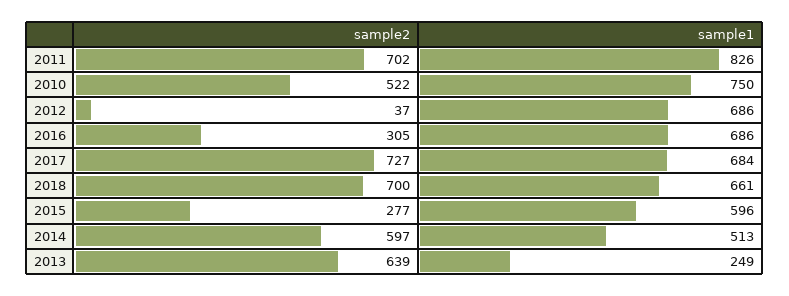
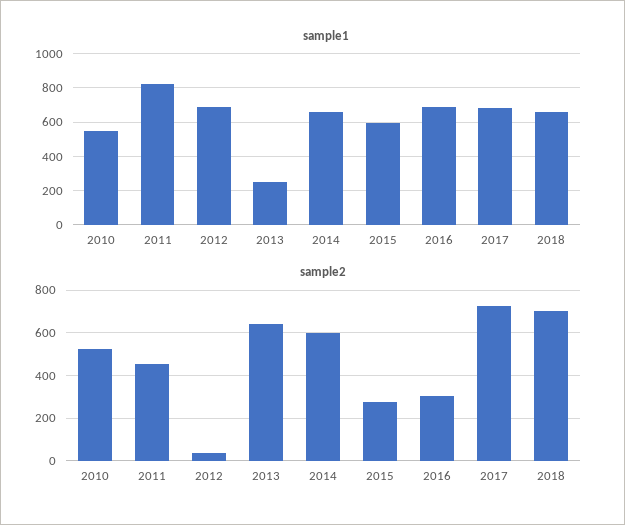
  {
    "sample2": {
-     "2011": 702,
+     "2011": 450,
      "2010": 522,
      "2012": 37,
      "2016": 305,
      "2017": 727,
      "2018": 700,
      "2015": 277,
      "2014": 597,
      "2013": 639
    },
    "sample1": {
      "2011": 826,
-     "2010": 750,
+     "2010": 550,
      "2012": 686,
      "2016": 686,
      "2017": 684,
      "2018": 661,
      "2015": 596,
-     "2014": 513,
+     "2014": 650,
      "2013": 249
    }
  }

